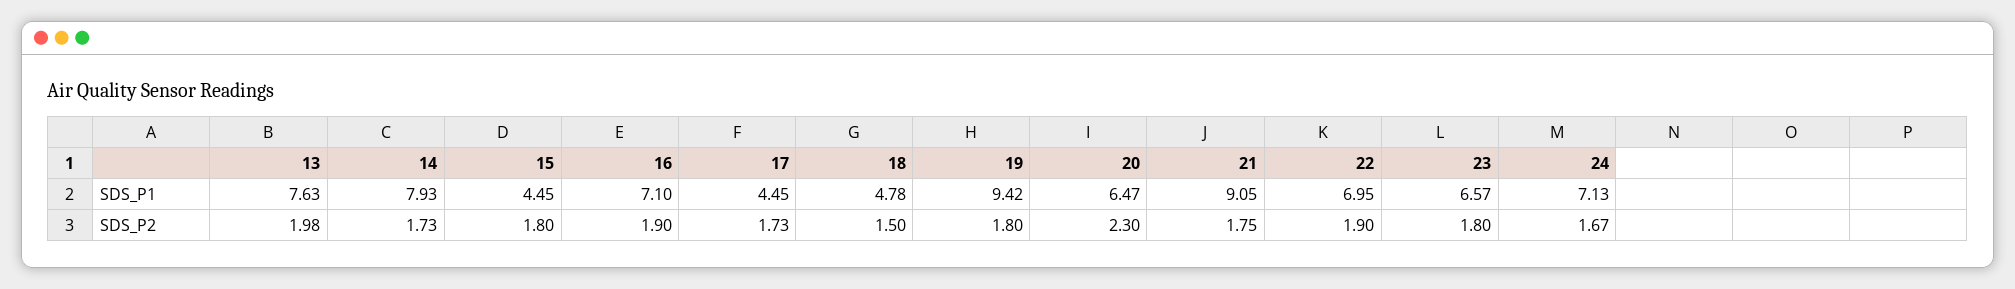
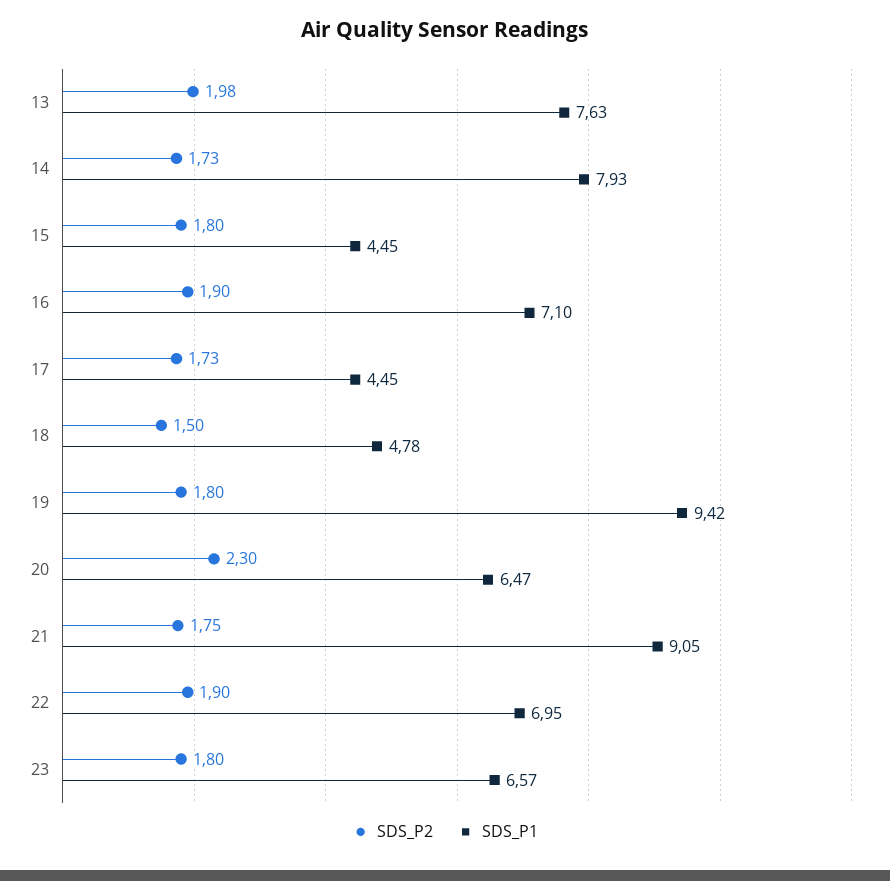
  {
    "SDS_P1": {
      "13": 7.63,
      "14": 7.93,
      "15": 4.45,
      "16": 7.1,
      "17": 4.45,
      "18": 4.78,
      "19": 9.42,
      "20": 6.47,
      "21": 9.05,
      "22": 6.95,
-     "23": 6.57,
+     "23": 6.57
-     "24": 7.13
    },
    "SDS_P2": {
      "13": 1.98,
      "14": 1.73,
      "15": 1.8,
      "16": 1.9,
      "17": 1.73,
      "18": 1.5,
      "19": 1.8,
      "20": 2.3,
      "21": 1.75,
      "22": 1.9,
-     "23": 1.8,
+     "23": 1.8
-     "24": 1.67
    }
  }

